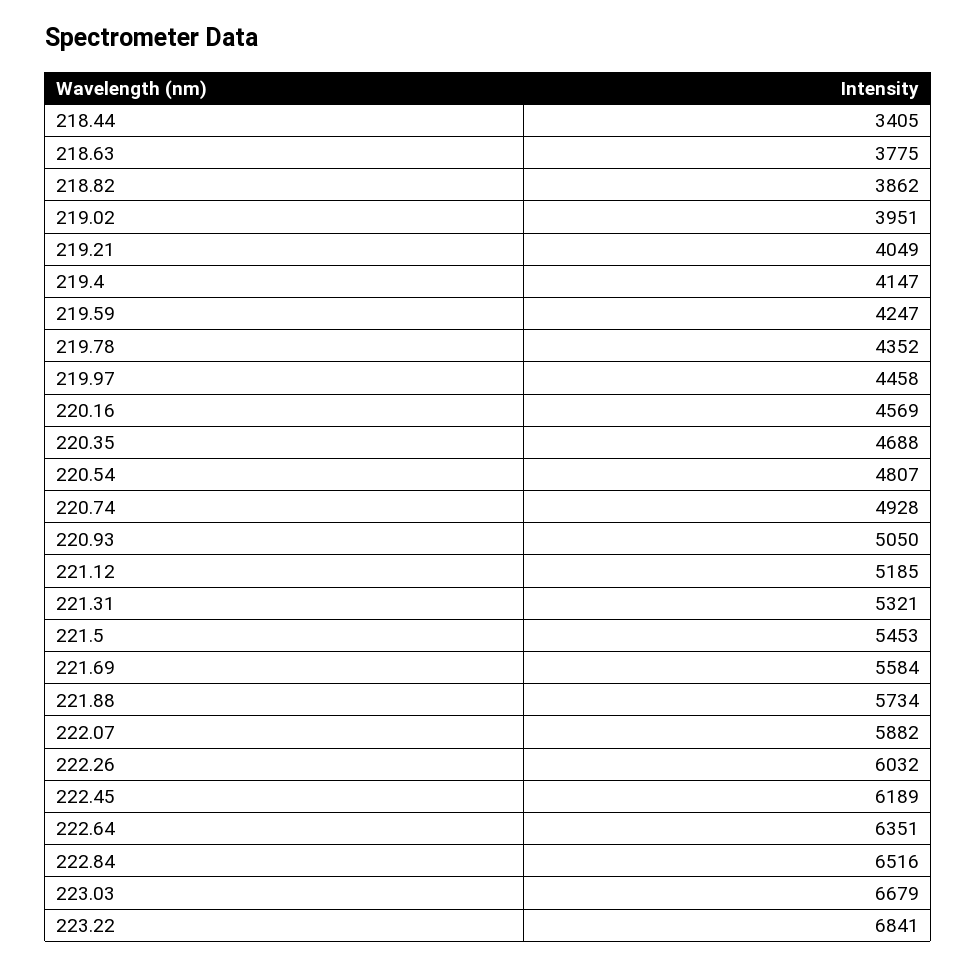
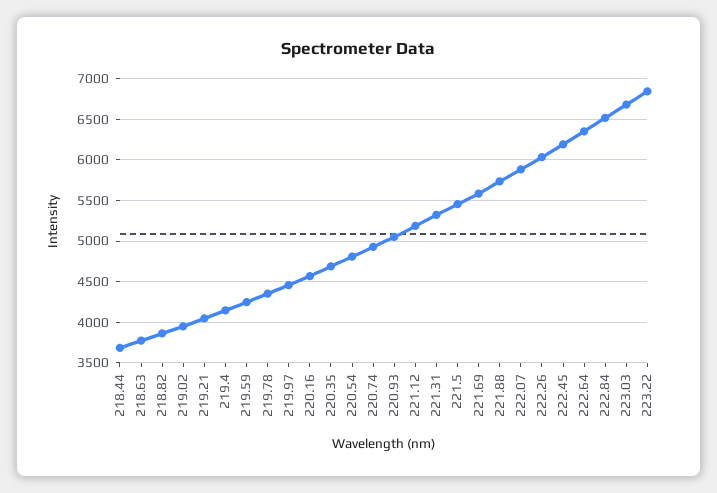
  {
-   "218.44": 3405,
+   "218.44": 3700,
    "218.63": 3775,
    "218.82": 3862,
    "219.02": 3951,
    "219.21": 4049,
    "219.4": 4147,
    "219.59": 4247,
    "219.78": 4352,
    "219.97": 4458,
    "220.16": 4569,
    "220.35": 4688,
    "220.54": 4807,
    "220.74": 4928,
    "220.93": 5050,
    "221.12": 5185,
    "221.31": 5321,
    "221.5": 5453,
    "221.69": 5584,
    "221.88": 5734,
    "222.07": 5882,
    "222.26": 6032,
    "222.45": 6189,
    "222.64": 6351,
    "222.84": 6516,
    "223.03": 6679,
    "223.22": 6841
  }

